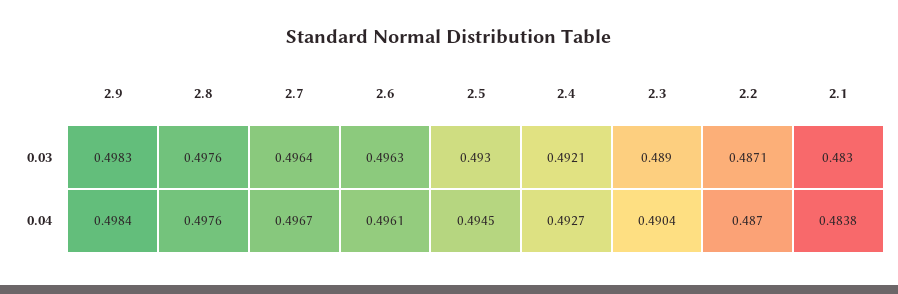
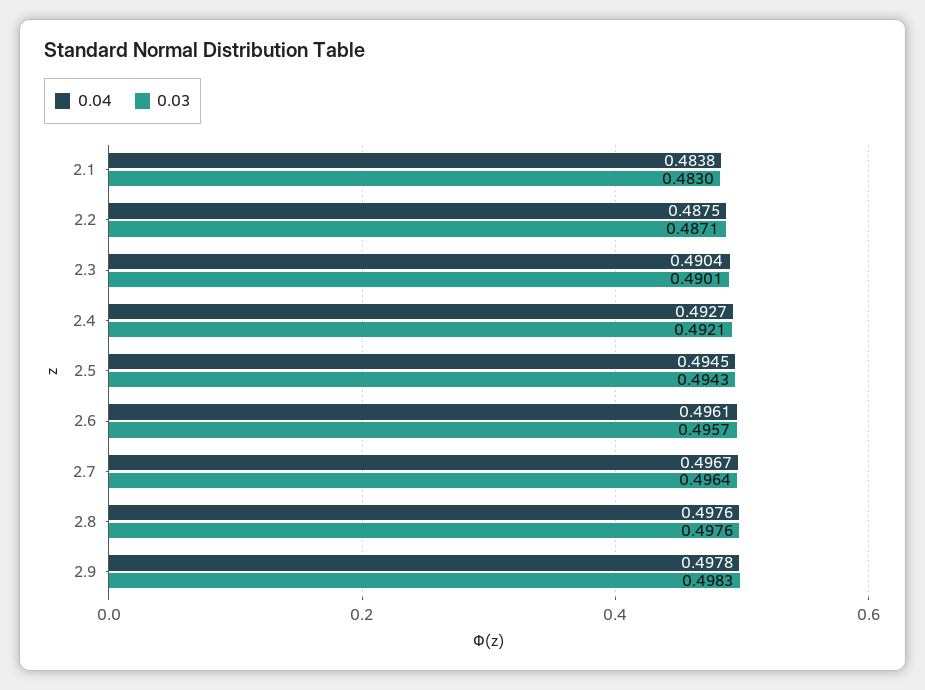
  {
    "0.03": {
      "2.9": 0.4983,
      "2.8": 0.4976,
      "2.7": 0.4964,
-     "2.6": 0.4963,
+     "2.6": 0.4957,
-     "2.5": 0.493,
+     "2.5": 0.4943,
      "2.4": 0.4921,
-     "2.3": 0.489,
+     "2.3": 0.4901,
      "2.2": 0.4871,
      "2.1": 0.483
    },
    "0.04": {
-     "2.9": 0.4984,
+     "2.9": 0.4978,
      "2.8": 0.4976,
      "2.7": 0.4967,
      "2.6": 0.4961,
      "2.5": 0.4945,
      "2.4": 0.4927,
      "2.3": 0.4904,
-     "2.2": 0.487,
+     "2.2": 0.4875,
      "2.1": 0.4838
    }
  }

